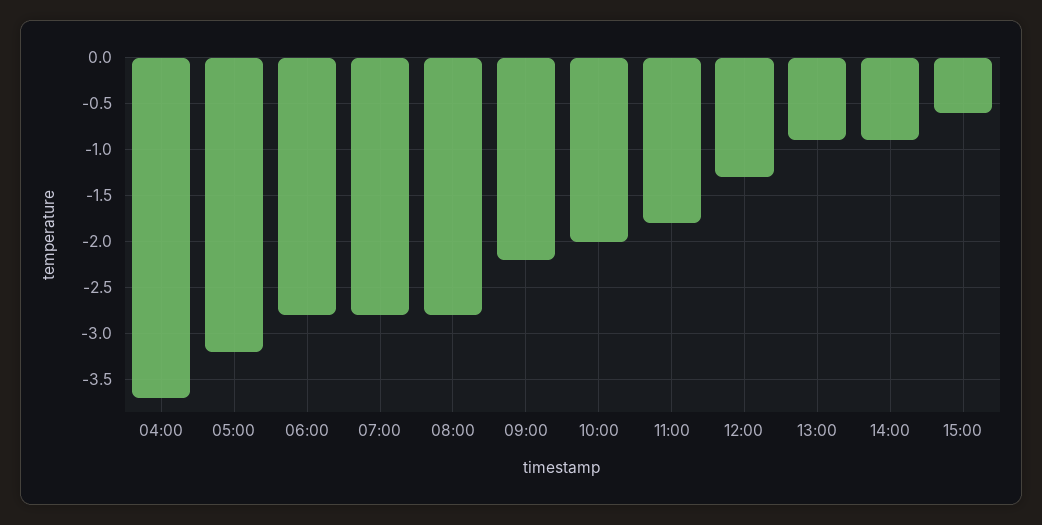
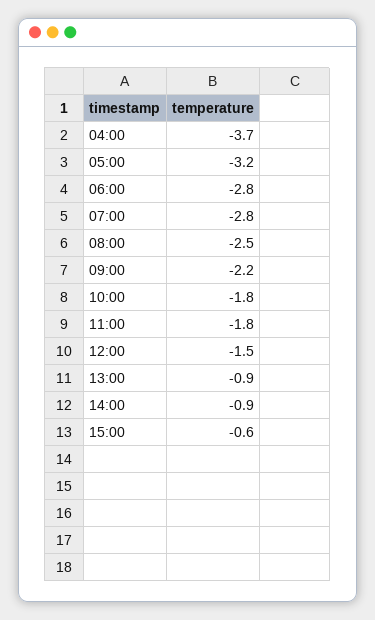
  {
    "04:00": -3.7,
    "05:00": -3.2,
    "06:00": -2.8,
    "07:00": -2.8,
-   "08:00": -2.8,
+   "08:00": -2.5,
    "09:00": -2.2,
-   "10:00": -2,
+   "10:00": -1.8,
    "11:00": -1.8,
-   "12:00": -1.3,
+   "12:00": -1.5,
    "13:00": -0.9,
    "14:00": -0.9,
    "15:00": -0.6
  }

